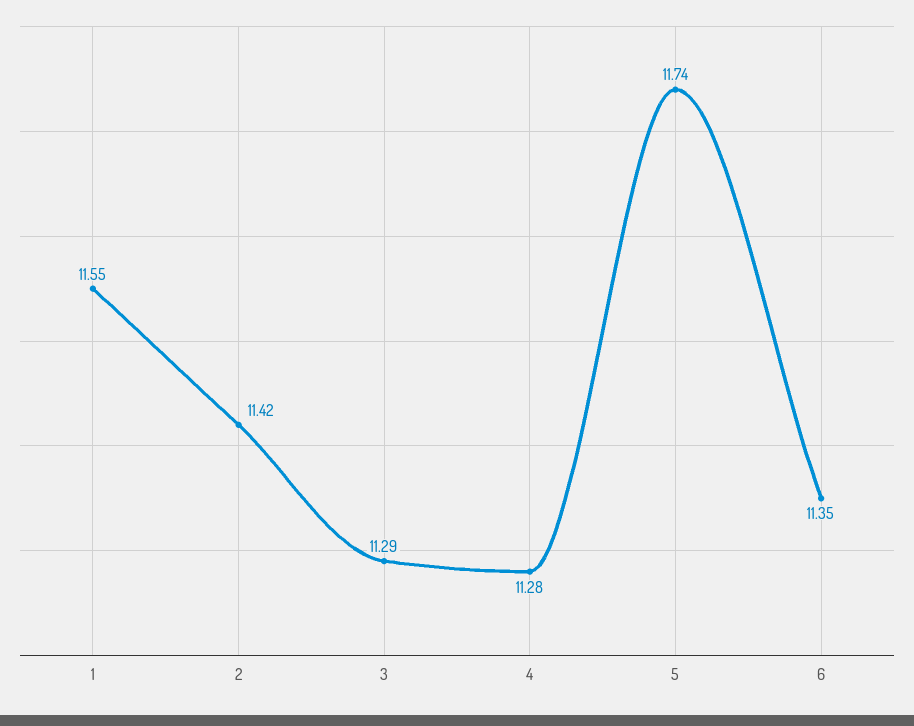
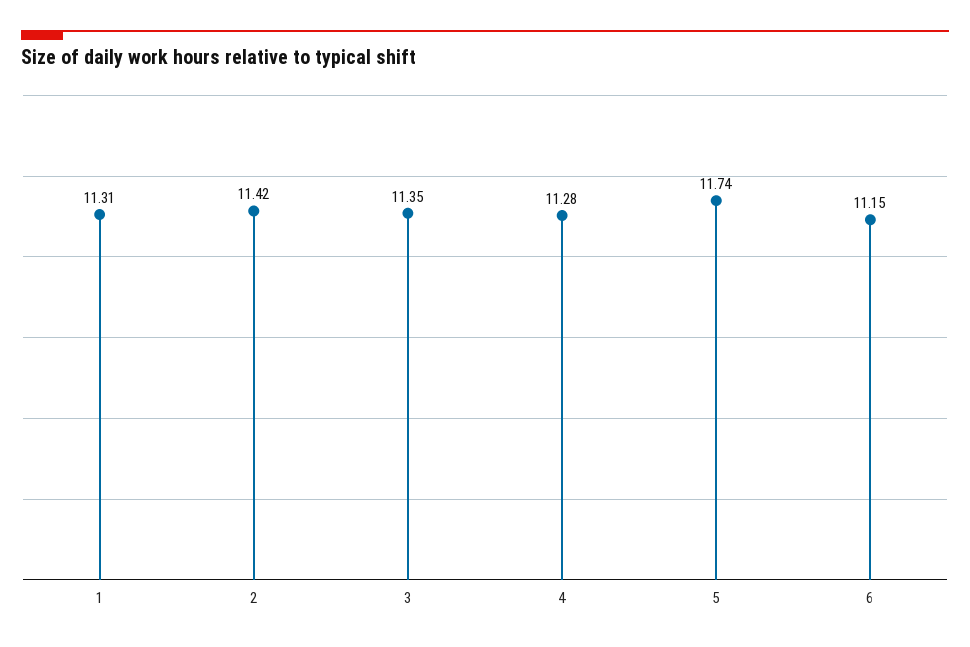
  {
-   "1": 11.55,
+   "1": 11.31,
    "2": 11.42,
-   "3": 11.29,
+   "3": 11.35,
    "4": 11.28,
    "5": 11.74,
-   "6": 11.35
+   "6": 11.15
  }

